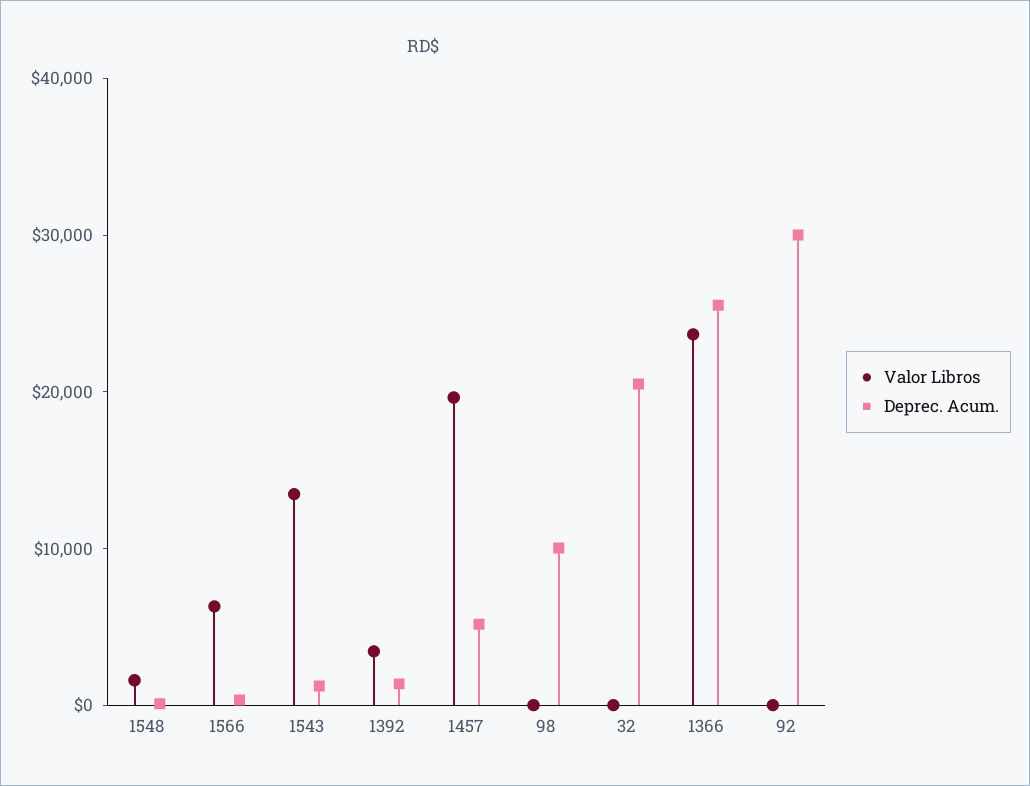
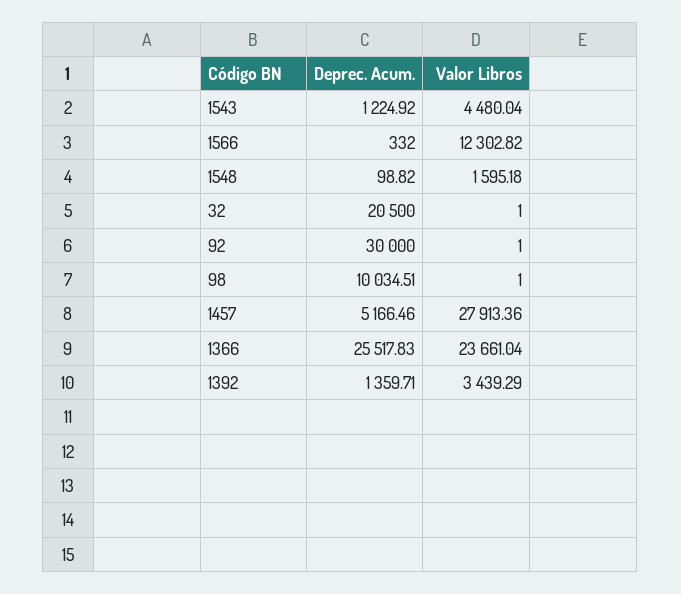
  {
    "Valor Libros": {
      "1548": 1595.18,
-     "1566": 6000,
+     "1566": 12302.82,
-     "1543": 14000,
+     "1543": 4480.04,
      "1392": 3439.29,
-     "1457": 20000,
+     "1457": 27913.36,
      "98": 1,
      "32": 1,
      "1366": 23661.04,
      "92": 1
    },
    "Deprec. Acum.": {
      "1548": 98.82,
      "1566": 332,
      "1543": 1224.92,
      "1392": 1359.71,
      "1457": 5166.46,
      "98": 10034.51,
      "32": 20500,
      "1366": 25517.83,
      "92": 30000
    }
  }

